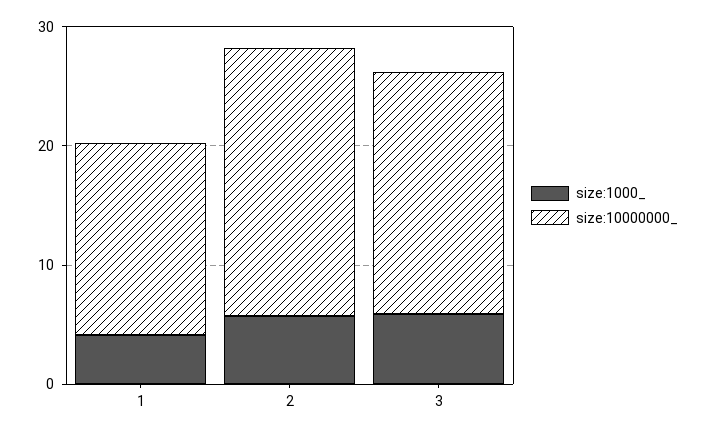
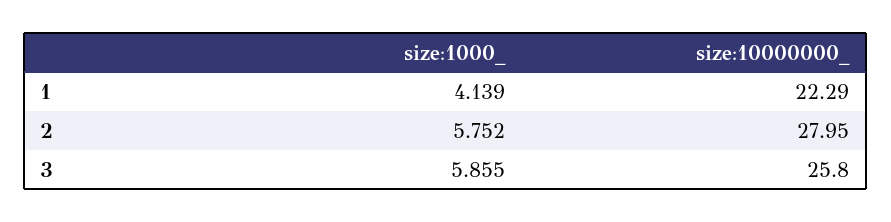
  {
    "size:1000_": {
      "1": 4.139,
      "2": 5.752,
      "3": 5.855
    },
    "size:10000000_": {
-     "1": 16,
+     "1": 22.29,
-     "2": 22,
+     "2": 27.95,
-     "3": 20
+     "3": 25.8
    }
  }

